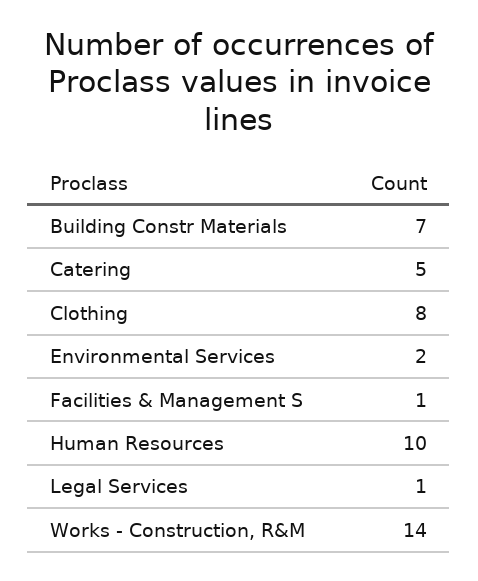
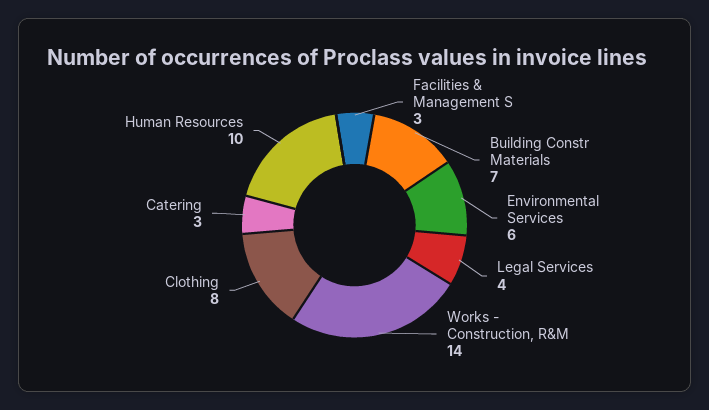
  {
    "Building Constr Materials": 7,
-   "Catering": 5,
+   "Catering": 3,
    "Clothing": 8,
-   "Environmental Services": 2,
+   "Environmental Services": 6,
-   "Facilities & Management S": 1,
+   "Facilities & Management S": 3,
    "Human Resources": 10,
-   "Legal Services": 1,
+   "Legal Services": 4,
    "Works - Construction, R&M": 14
  }

